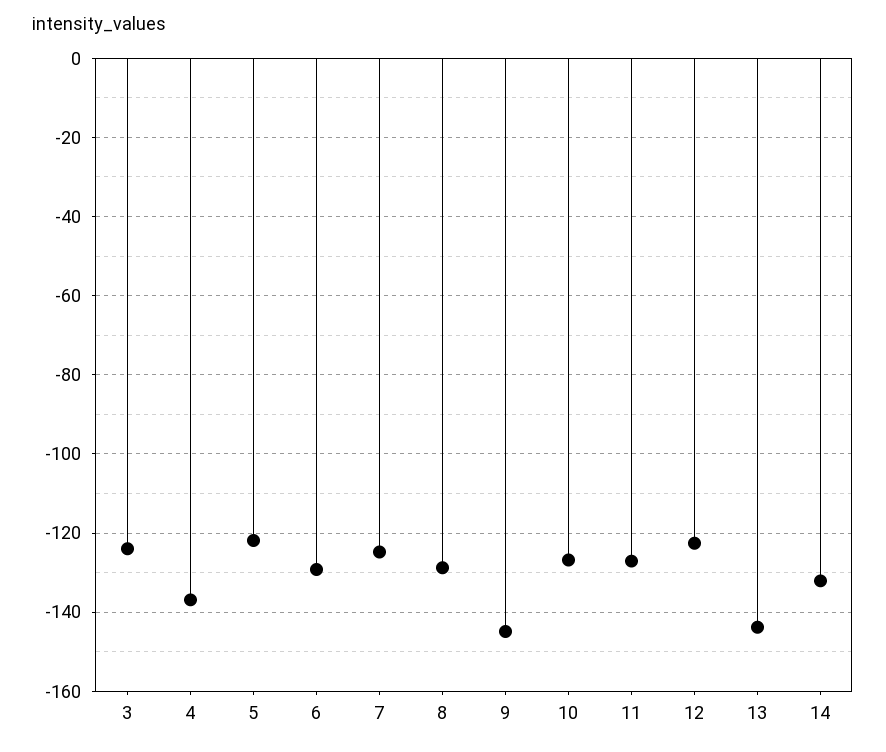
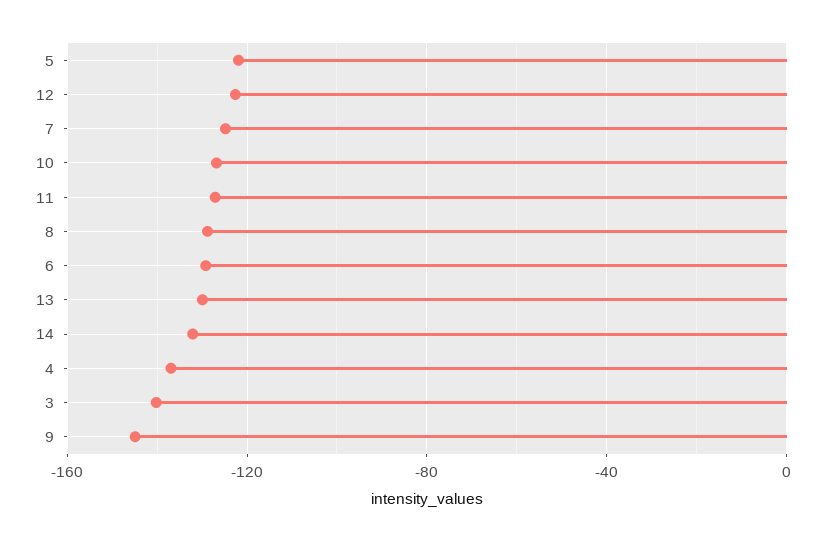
  {
-   "3": -124,
+   "3": -140,
    "4": -136,
    "5": -122,
    "6": -130,
    "7": -124,
    "8": -128,
    "9": -144,
    "10": -126,
    "11": -128,
    "12": -122,
-   "13": -144,
+   "13": -130,
    "14": -132
  }

